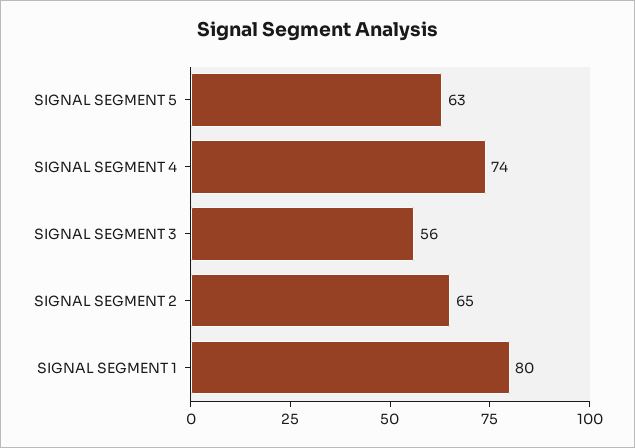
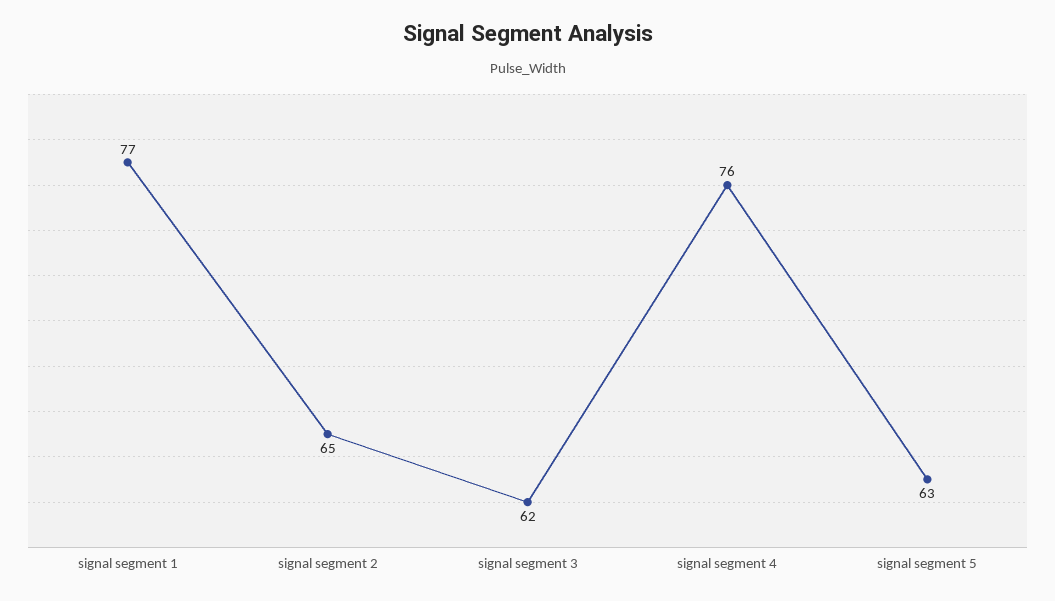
  {
    "SIGNAL SEGMENT 5": 63,
-   "SIGNAL SEGMENT 4": 74,
+   "SIGNAL SEGMENT 4": 76,
-   "SIGNAL SEGMENT 3": 56,
+   "SIGNAL SEGMENT 3": 62,
    "SIGNAL SEGMENT 2": 65,
-   "SIGNAL SEGMENT 1": 80
+   "SIGNAL SEGMENT 1": 77
  }

